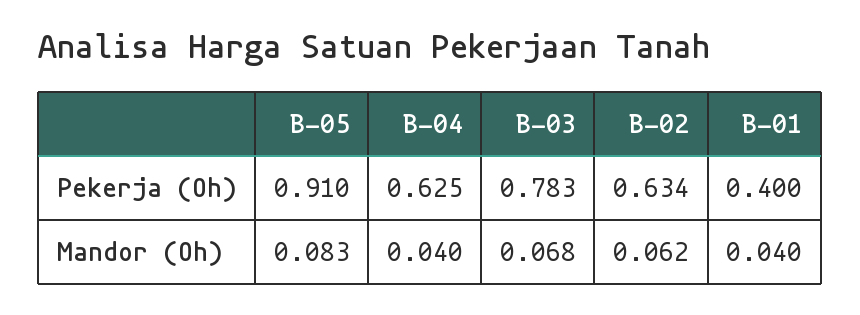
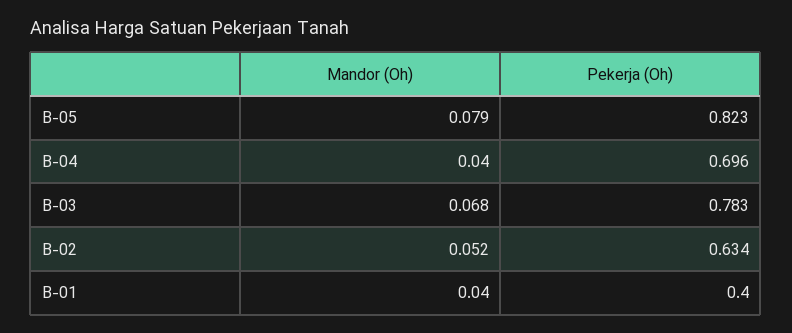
  {
    "B-05": {
-     "Pekerja (Oh)": 0.91,
+     "Pekerja (Oh)": 0.823,
-     "Mandor (Oh)": 0.083
+     "Mandor (Oh)": 0.079
    },
    "B-04": {
-     "Pekerja (Oh)": 0.625,
+     "Pekerja (Oh)": 0.696,
      "Mandor (Oh)": 0.04
    },
    "B-03": {
      "Pekerja (Oh)": 0.783,
      "Mandor (Oh)": 0.068
    },
    "B-02": {
      "Pekerja (Oh)": 0.634,
-     "Mandor (Oh)": 0.062
+     "Mandor (Oh)": 0.052
    },
    "B-01": {
      "Pekerja (Oh)": 0.4,
      "Mandor (Oh)": 0.04
    }
  }

